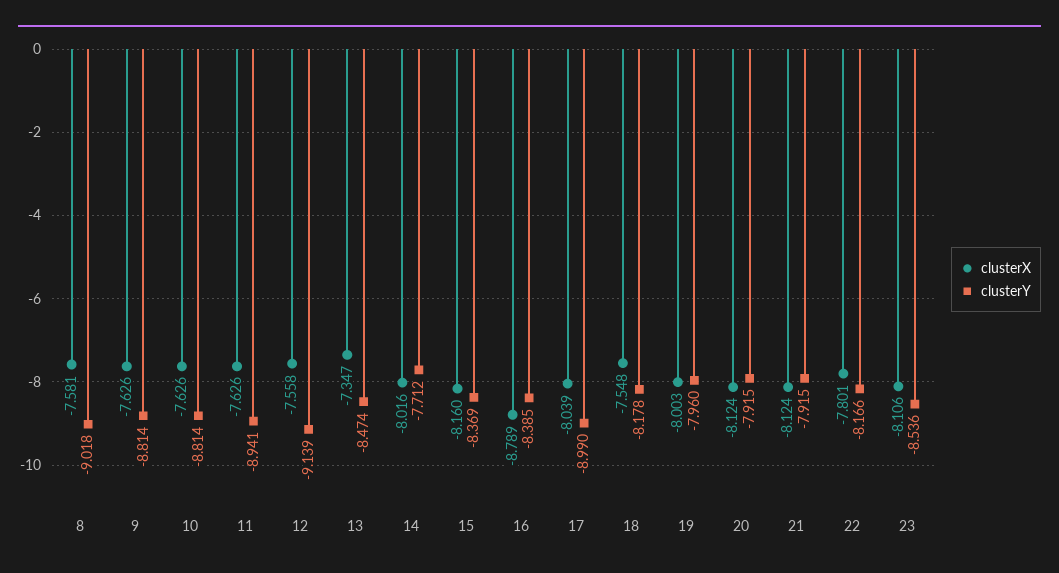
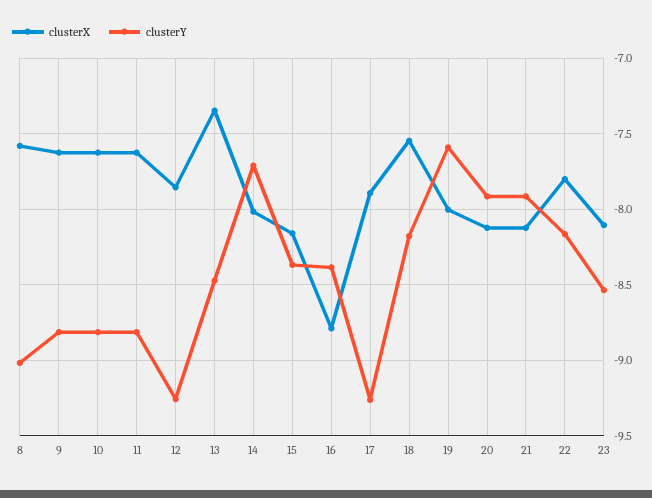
  {
    "clusterX": {
      "8": -7.581,
      "9": -7.626,
      "10": -7.626,
      "11": -7.626,
-     "12": -7.558,
+     "12": -7.85,
      "13": -7.347,
      "14": -8.016,
      "15": -8.16,
      "16": -8.789,
-     "17": -8.039,
+     "17": -7.9,
      "18": -7.548,
      "19": -8.003,
      "20": -8.124,
      "21": -8.124,
      "22": -7.801,
      "23": -8.106
    },
    "clusterY": {
      "8": -9.018,
      "9": -8.814,
      "10": -8.814,
-     "11": -8.941,
+     "11": -8.8,
-     "12": -9.139,
+     "12": -9.25,
      "13": -8.474,
      "14": -7.712,
      "15": -8.369,
      "16": -8.385,
-     "17": -8.99,
+     "17": -9.25,
      "18": -8.178,
-     "19": -7.96,
+     "19": -7.6,
      "20": -7.915,
      "21": -7.915,
      "22": -8.166,
      "23": -8.536
    }
  }

